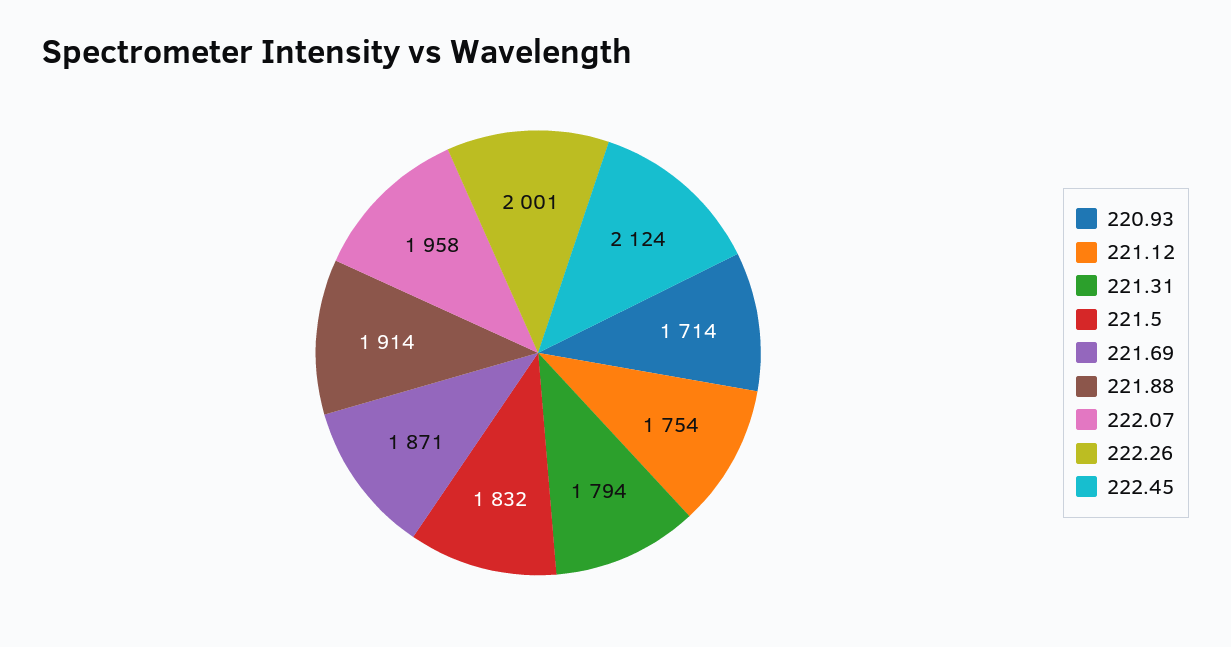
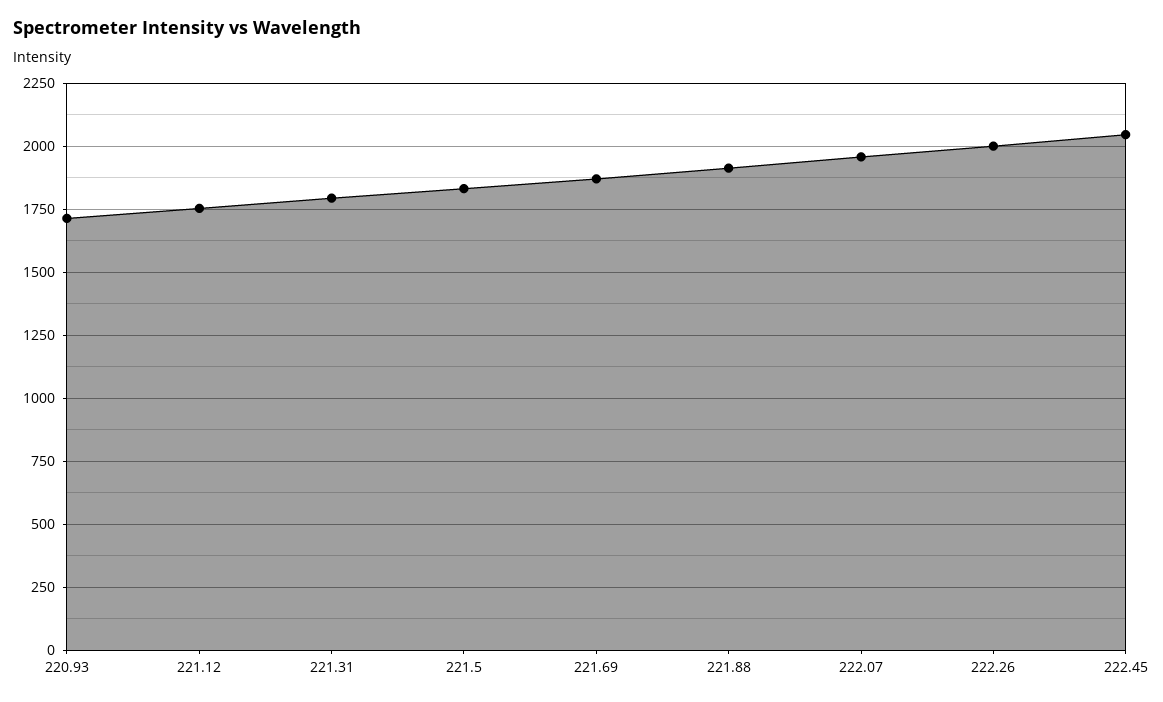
  {
    "220.93": 1714,
    "221.12": 1754,
    "221.31": 1794,
    "221.5": 1832,
    "221.69": 1871,
    "221.88": 1914,
    "222.07": 1958,
    "222.26": 2001,
-   "222.45": 2124
+   "222.45": 2050
  }

